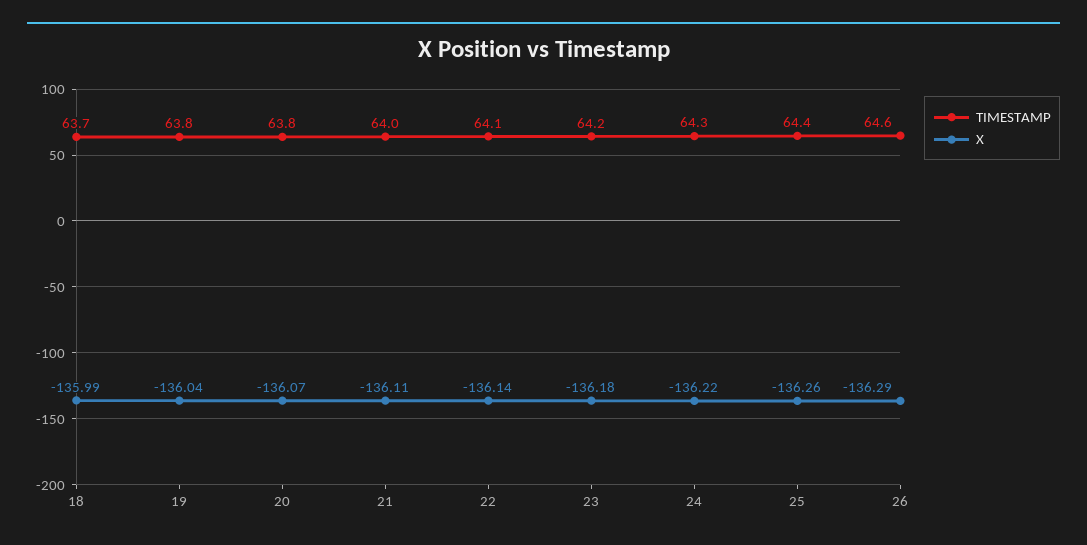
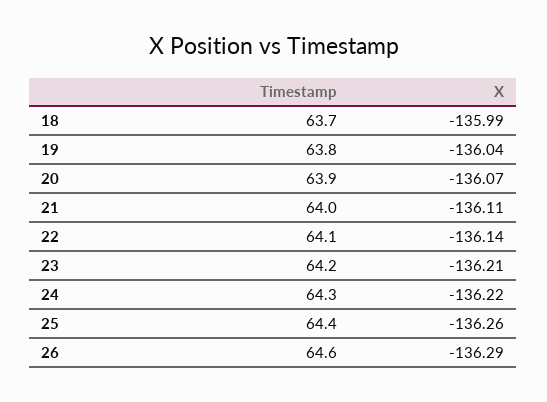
  {
    "TIMESTAMP": {
      "18": 63.7,
      "19": 63.8,
-     "20": 63.8,
+     "20": 63.9,
      "21": 64,
      "22": 64.1,
      "23": 64.2,
      "24": 64.3,
      "25": 64.4,
      "26": 64.6
    },
    "X": {
      "18": -135.99,
      "19": -136.04,
      "20": -136.07,
      "21": -136.11,
      "22": -136.14,
-     "23": -136.18,
+     "23": -136.21,
      "24": -136.22,
      "25": -136.26,
      "26": -136.29
    }
  }

